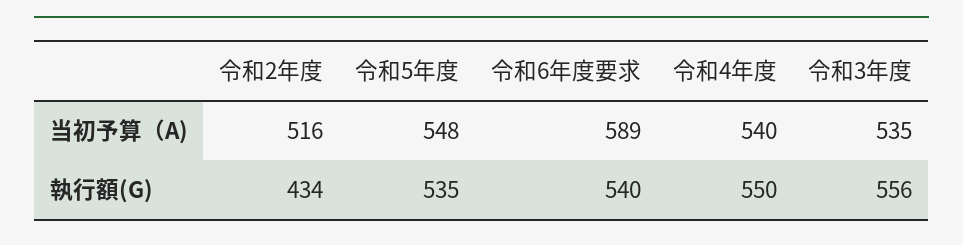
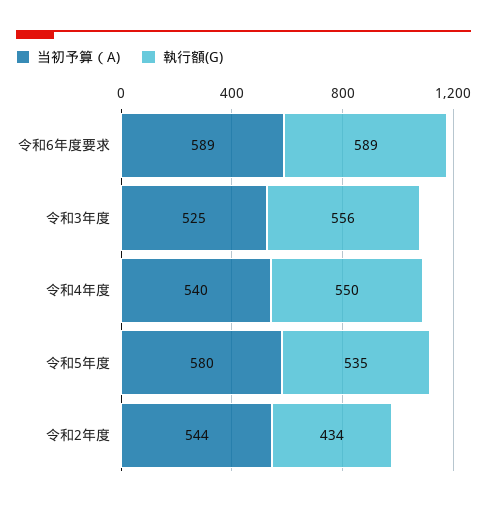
  {
    "当初予算（A)": {
-     "令和2年度": 516,
+     "令和2年度": 544,
-     "令和5年度": 548,
+     "令和5年度": 580,
      "令和6年度要求": 589,
      "令和4年度": 540,
-     "令和3年度": 535
+     "令和3年度": 525
    },
    "執行額(G)": {
      "令和2年度": 434,
      "令和5年度": 535,
-     "令和6年度要求": 540,
+     "令和6年度要求": 589,
      "令和4年度": 550,
      "令和3年度": 556
    }
  }

